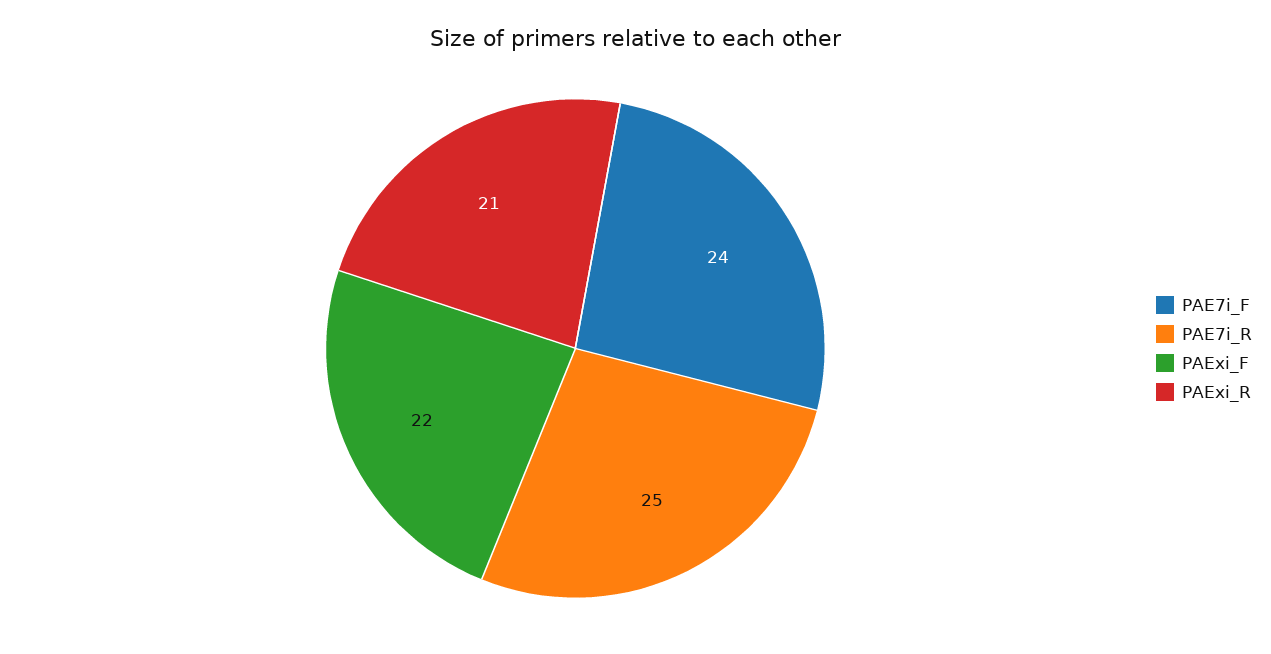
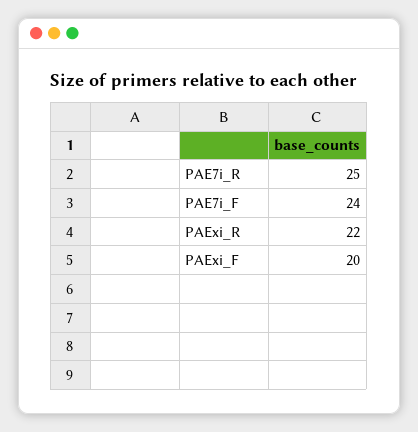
  {
    "PAE7i_F": 24,
    "PAE7i_R": 25,
-   "PAExi_F": 22,
+   "PAExi_F": 20,
-   "PAExi_R": 21
+   "PAExi_R": 22
  }

